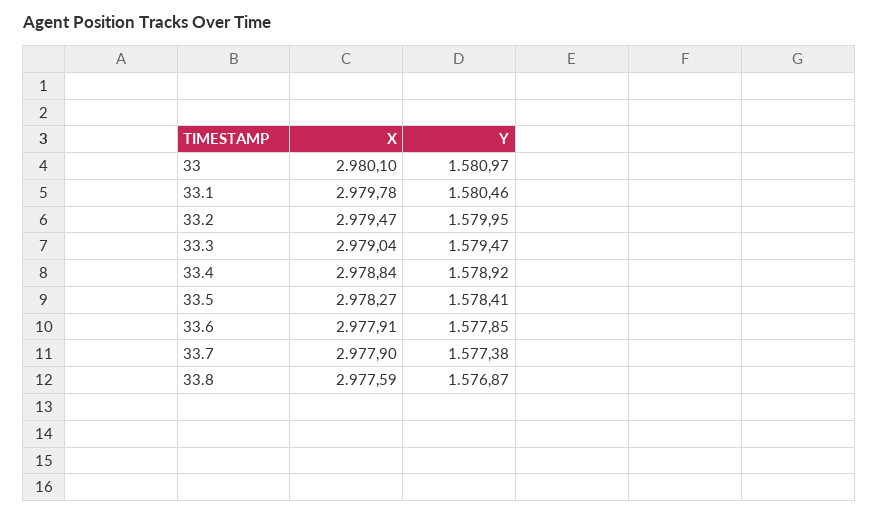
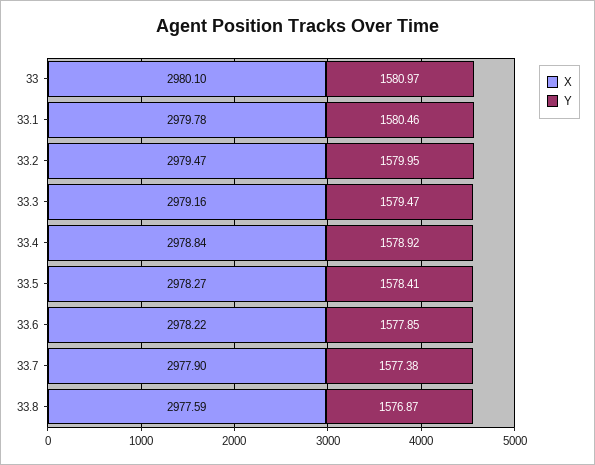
  {
    "X": {
      "33": 2980.1,
      "33.1": 2979.78,
      "33.2": 2979.47,
-     "33.3": 2979.04,
+     "33.3": 2979.16,
      "33.4": 2978.84,
      "33.5": 2978.27,
-     "33.6": 2977.91,
+     "33.6": 2978.22,
      "33.7": 2977.9,
      "33.8": 2977.59
    },
    "Y": {
      "33": 1580.97,
      "33.1": 1580.46,
      "33.2": 1579.95,
      "33.3": 1579.47,
      "33.4": 1578.92,
      "33.5": 1578.41,
      "33.6": 1577.85,
      "33.7": 1577.38,
      "33.8": 1576.87
    }
  }

